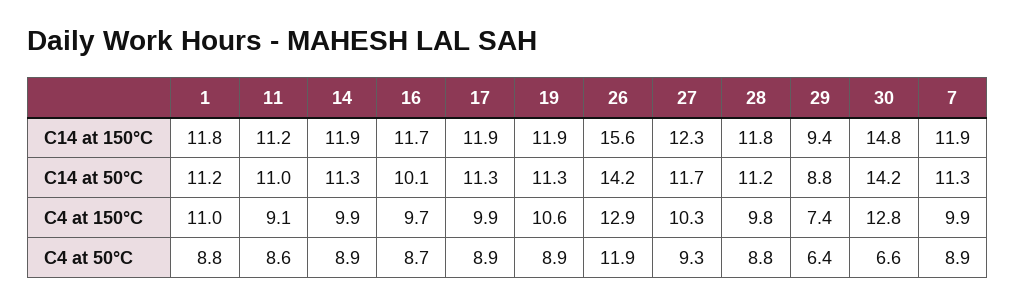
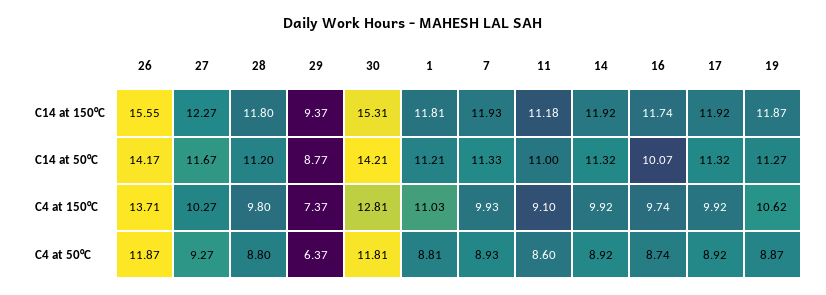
  {
    "1": {
      "C14 at 150°C": 11.81,
      "C14 at 50°C": 11.21,
      "C4 at 150°C": 11.03,
      "C4 at 50°C": 8.81
    },
    "11": {
      "C14 at 150°C": 11.18,
      "C14 at 50°C": 11,
      "C4 at 150°C": 9.1,
      "C4 at 50°C": 8.6
    },
    "14": {
      "C14 at 150°C": 11.92,
      "C14 at 50°C": 11.32,
      "C4 at 150°C": 9.92,
      "C4 at 50°C": 8.92
    },
    "16": {
      "C14 at 150°C": 11.74,
      "C14 at 50°C": 10.07,
      "C4 at 150°C": 9.74,
      "C4 at 50°C": 8.74
    },
    "17": {
      "C14 at 150°C": 11.92,
      "C14 at 50°C": 11.32,
      "C4 at 150°C": 9.92,
      "C4 at 50°C": 8.92
    },
    "19": {
      "C14 at 150°C": 11.87,
      "C14 at 50°C": 11.27,
      "C4 at 150°C": 10.62,
      "C4 at 50°C": 8.87
    },
    "26": {
      "C14 at 150°C": 15.55,
      "C14 at 50°C": 14.17,
-     "C4 at 150°C": 12.9,
+     "C4 at 150°C": 13.71,
      "C4 at 50°C": 11.87
    },
    "27": {
      "C14 at 150°C": 12.27,
      "C14 at 50°C": 11.67,
      "C4 at 150°C": 10.27,
      "C4 at 50°C": 9.27
    },
    "28": {
      "C14 at 150°C": 11.8,
      "C14 at 50°C": 11.2,
      "C4 at 150°C": 9.8,
      "C4 at 50°C": 8.8
    },
    "29": {
      "C14 at 150°C": 9.37,
      "C14 at 50°C": 8.77,
      "C4 at 150°C": 7.37,
      "C4 at 50°C": 6.37
    },
    "30": {
-     "C14 at 150°C": 14.8,
+     "C14 at 150°C": 15.31,
      "C14 at 50°C": 14.21,
      "C4 at 150°C": 12.81,
-     "C4 at 50°C": 6.6
+     "C4 at 50°C": 11.81
    },
    "7": {
      "C14 at 150°C": 11.93,
      "C14 at 50°C": 11.33,
      "C4 at 150°C": 9.93,
      "C4 at 50°C": 8.93
    }
  }

